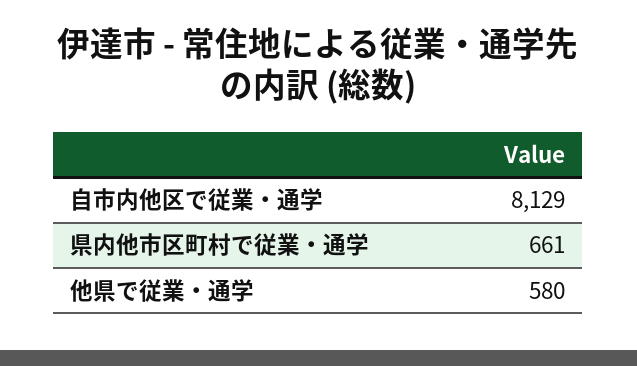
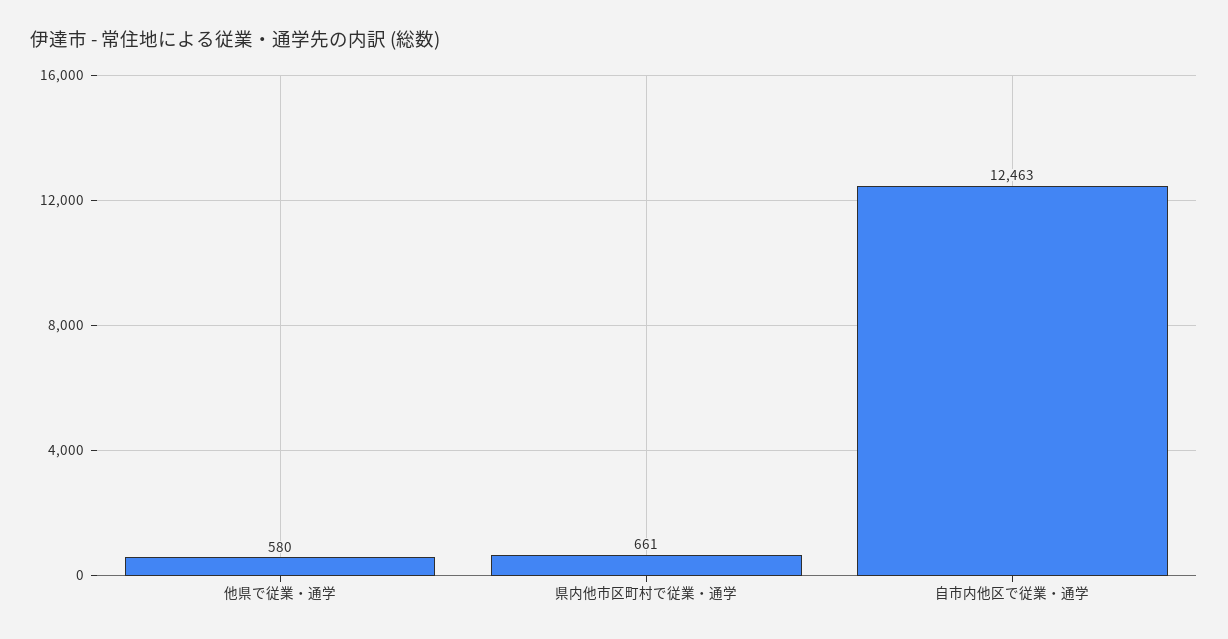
  {
-   "自市内他区で従業・通学": 8129,
+   "自市内他区で従業・通学": 12463,
    "県内他市区町村で従業・通学": 661,
    "他県で従業・通学": 580
  }

